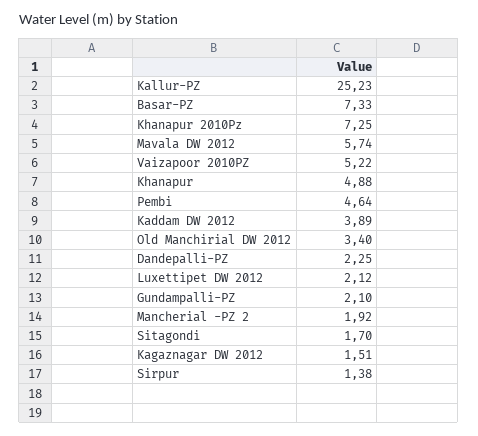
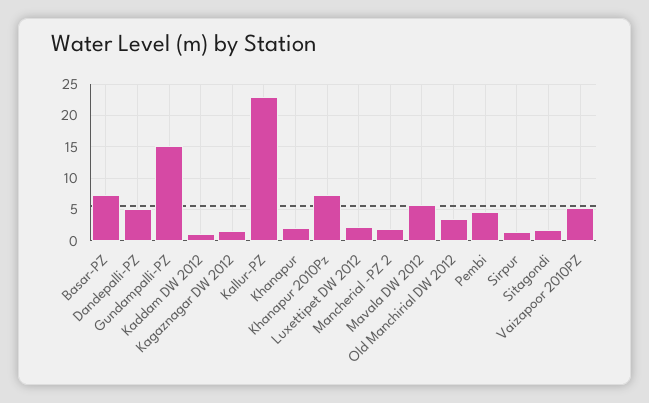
  {
-   "Kallur-PZ": 25.23,
+   "Kallur-PZ": 23,
    "Basar-PZ": 7.33,
    "Khanapur 2010Pz": 7.25,
    "Mavala DW 2012": 5.74,
    "Vaizapoor 2010PZ": 5.22,
-   "Khanapur": 4.88,
+   "Khanapur": 2,
    "Pembi": 4.64,
-   "Kaddam DW 2012": 3.89,
+   "Kaddam DW 2012": 1,
    "Old Manchirial DW 2012": 3.4,
-   "Dandepalli-PZ": 2.25,
+   "Dandepalli-PZ": 5,
    "Luxettipet DW 2012": 2.12,
-   "Gundampalli-PZ": 2.1,
+   "Gundampalli-PZ": 15,
    "Mancherial -PZ 2": 1.92,
    "Sitagondi": 1.7,
    "Kagaznagar DW 2012": 1.51,
    "Sirpur": 1.38
  }

